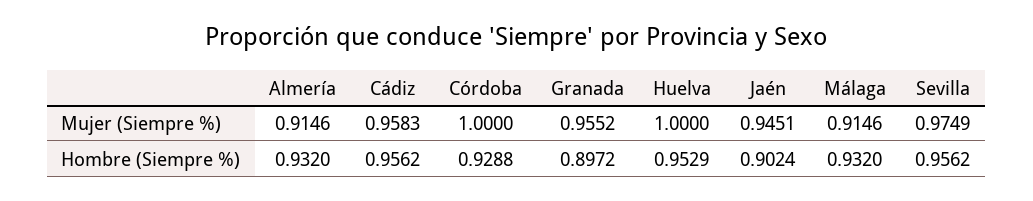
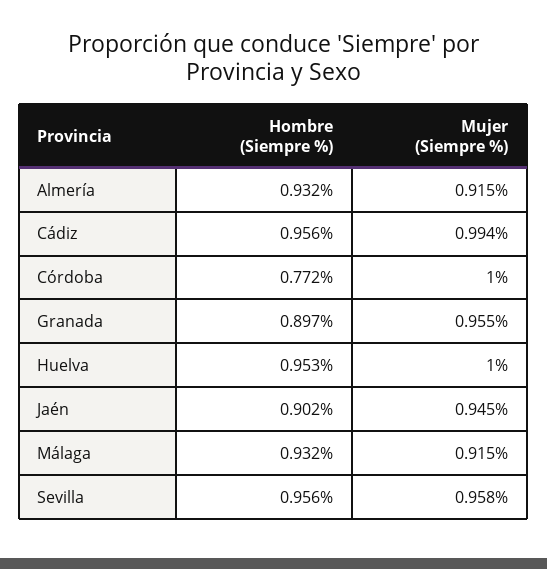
  {
    "Almería": {
      "Mujer (Siempre %)": 0.9146,
      "Hombre (Siempre %)": 0.932
    },
    "Cádiz": {
-     "Mujer (Siempre %)": 0.9583,
+     "Mujer (Siempre %)": 0.994,
      "Hombre (Siempre %)": 0.9562
    },
    "Córdoba": {
      "Mujer (Siempre %)": 1,
-     "Hombre (Siempre %)": 0.9288
+     "Hombre (Siempre %)": 0.772
    },
    "Granada": {
      "Mujer (Siempre %)": 0.9552,
      "Hombre (Siempre %)": 0.8972
    },
    "Huelva": {
      "Mujer (Siempre %)": 1,
      "Hombre (Siempre %)": 0.9529
    },
    "Jaén": {
      "Mujer (Siempre %)": 0.9451,
      "Hombre (Siempre %)": 0.9024
    },
    "Málaga": {
      "Mujer (Siempre %)": 0.9146,
      "Hombre (Siempre %)": 0.932
    },
    "Sevilla": {
-     "Mujer (Siempre %)": 0.9749,
+     "Mujer (Siempre %)": 0.958,
      "Hombre (Siempre %)": 0.9562
    }
  }

